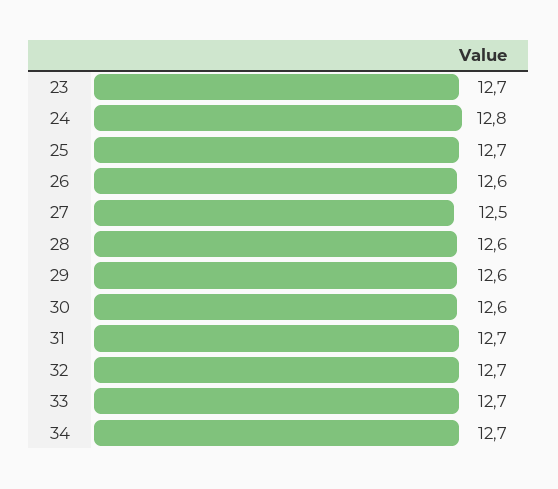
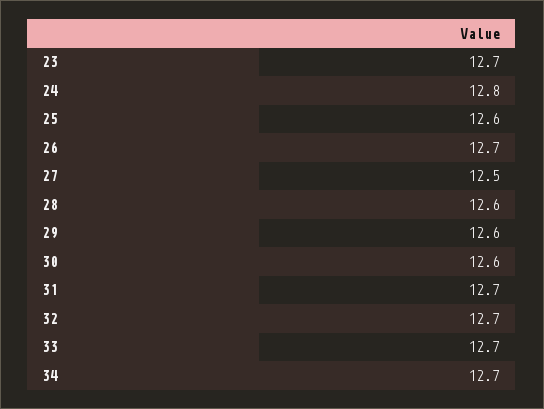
  {
    "23": 12.7,
    "24": 12.8,
-   "25": 12.7,
+   "25": 12.6,
-   "26": 12.6,
+   "26": 12.7,
    "27": 12.5,
    "28": 12.6,
    "29": 12.6,
    "30": 12.6,
    "31": 12.7,
    "32": 12.7,
    "33": 12.7,
    "34": 12.7
  }

